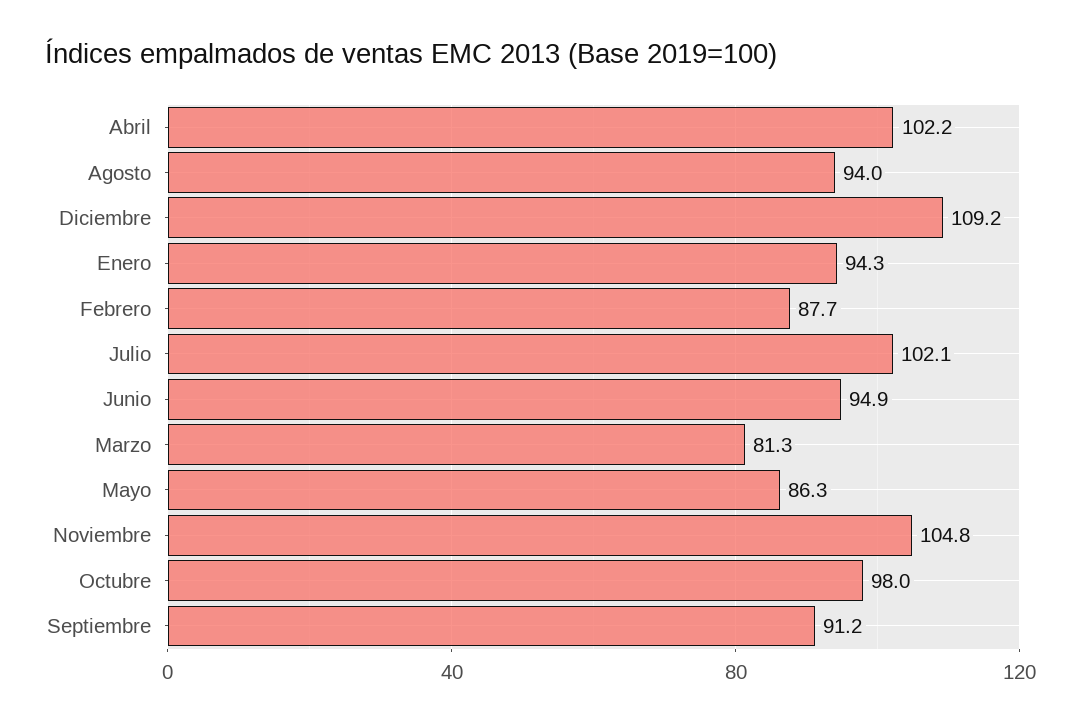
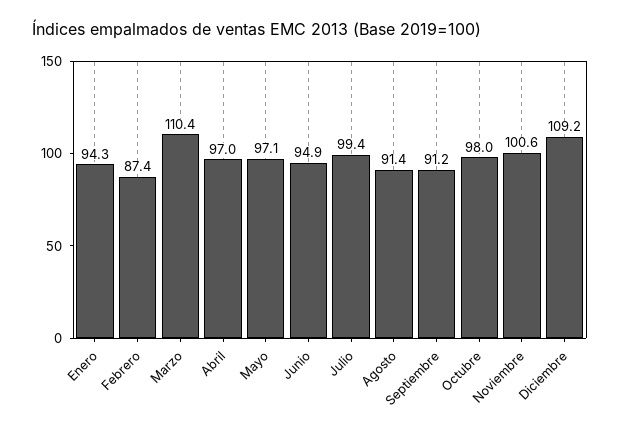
  {
-   "Abril": 102.2,
+   "Abril": 97,
-   "Agosto": 94,
+   "Agosto": 91.4,
    "Diciembre": 109.2,
    "Enero": 94.3,
-   "Febrero": 87.7,
+   "Febrero": 87.4,
-   "Julio": 102.1,
+   "Julio": 99.4,
    "Junio": 94.9,
-   "Marzo": 81.3,
+   "Marzo": 110.4,
-   "Mayo": 86.3,
+   "Mayo": 97.1,
-   "Noviembre": 104.8,
+   "Noviembre": 100.6,
    "Octubre": 98,
    "Septiembre": 91.2
  }

